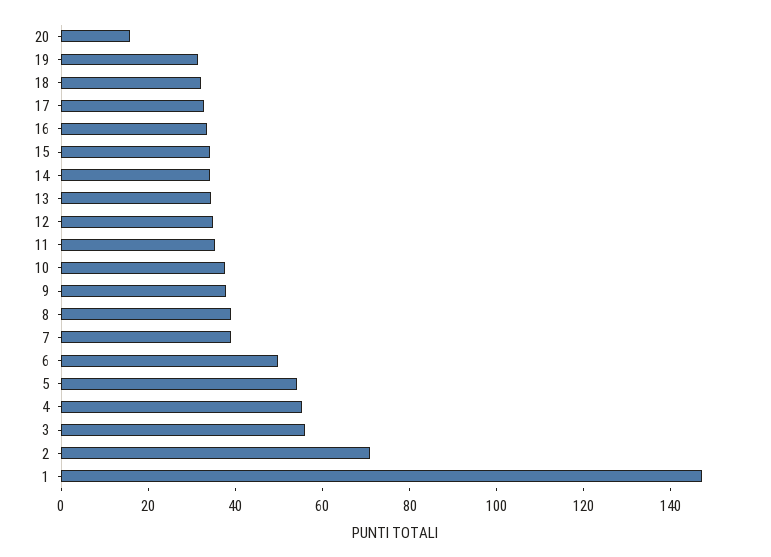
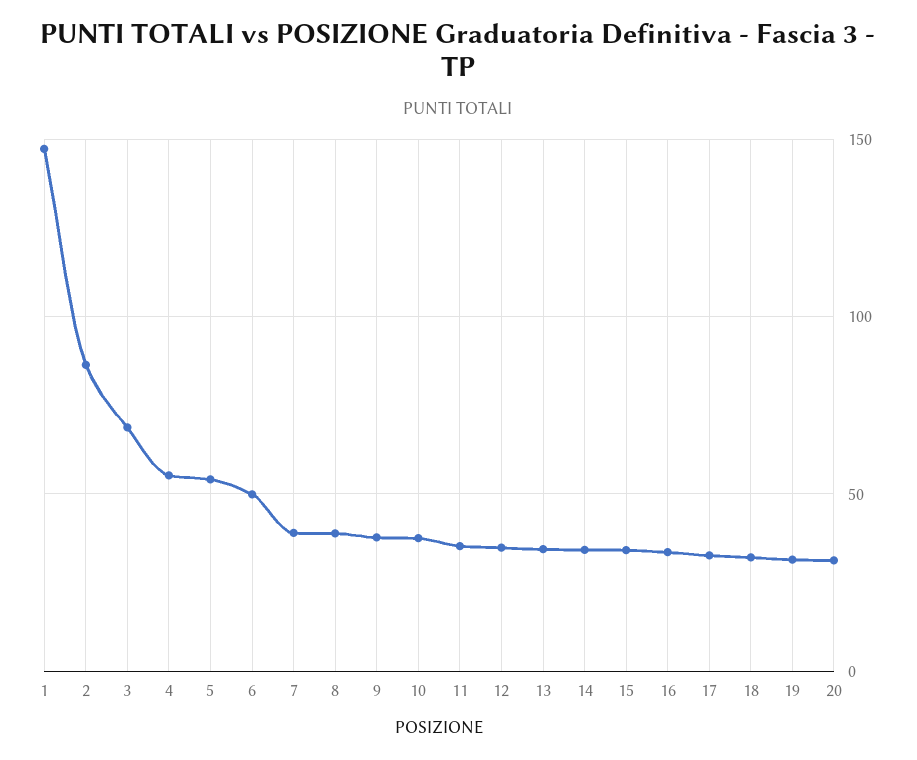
  {
-   "20": 15,
+   "20": 30,
    "19": 30,
    "18": 30,
    "17": 35,
    "16": 35,
    "15": 35,
    "14": 35,
    "13": 35,
    "12": 35,
    "11": 35,
    "10": 40,
    "9": 40,
    "8": 40,
    "7": 40,
    "6": 50,
    "5": 55,
    "4": 55,
-   "3": 55,
+   "3": 70,
-   "2": 70,
+   "2": 85,
    "1": 145
  }

